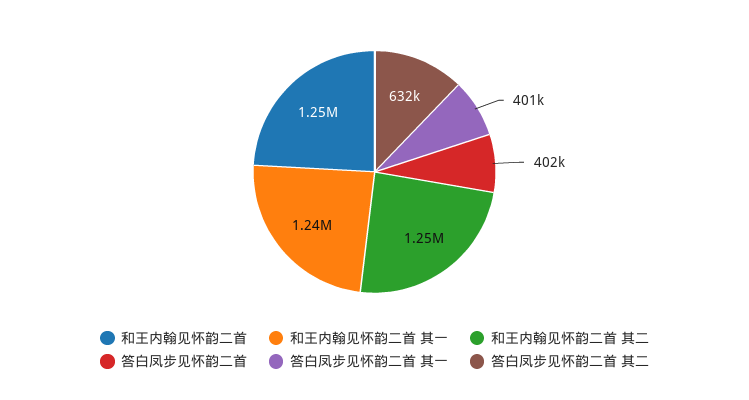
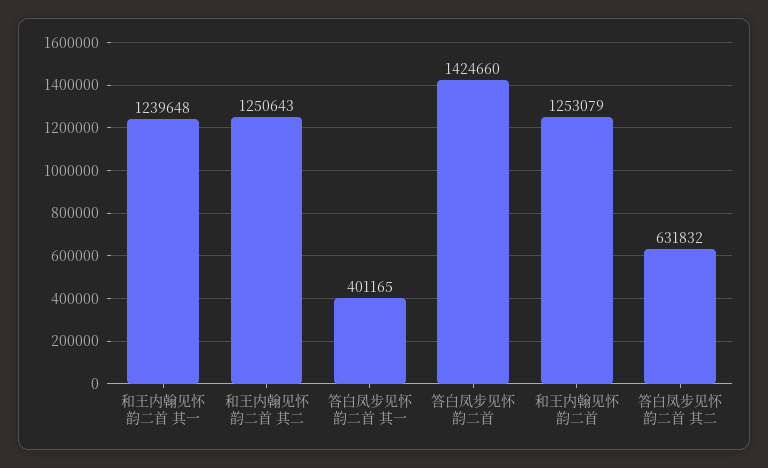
  {
    "和王内翰见怀韵二首": 1253079,
    "和王内翰见怀韵二首 其一": 1239648,
    "和王内翰见怀韵二首 其二": 1250643,
-   "答白凤步见怀韵二首": 402000,
+   "答白凤步见怀韵二首": 1424660,
    "答白凤步见怀韵二首 其一": 401165,
    "答白凤步见怀韵二首 其二": 631832
  }

